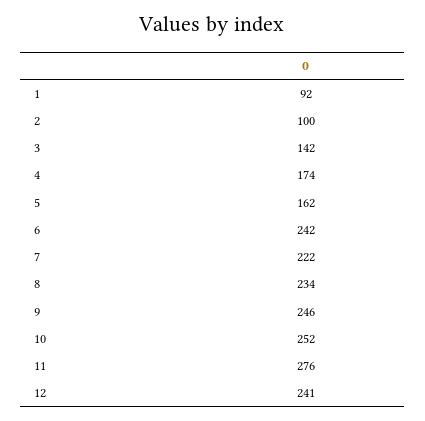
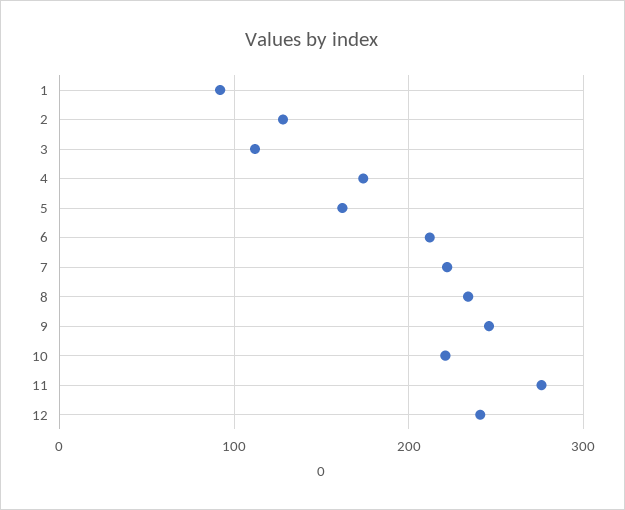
  {
    "1": 92,
-   "2": 100,
+   "2": 130,
-   "3": 142,
+   "3": 110,
    "4": 174,
    "5": 162,
-   "6": 242,
+   "6": 210,
    "7": 222,
    "8": 234,
    "9": 246,
-   "10": 252,
+   "10": 220,
    "11": 276,
    "12": 241
  }

